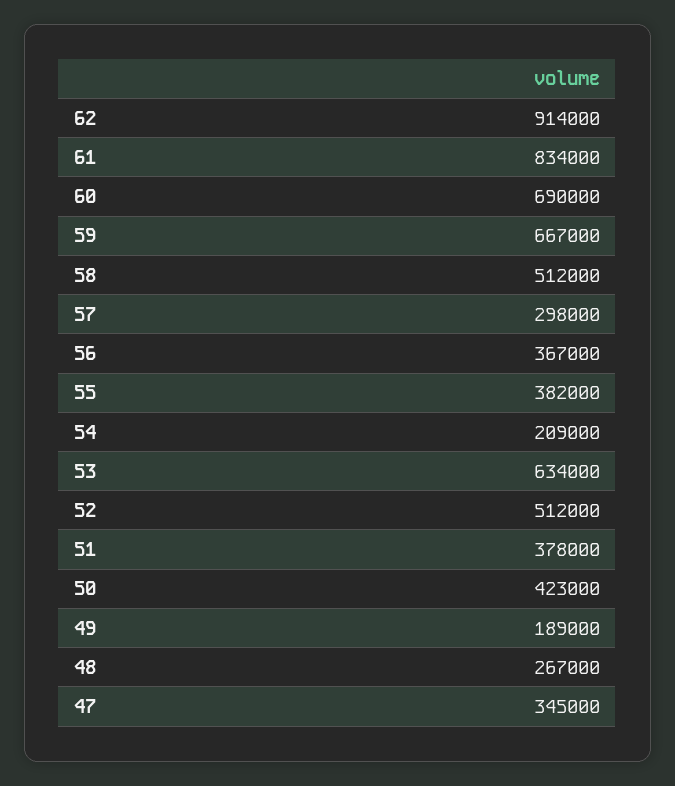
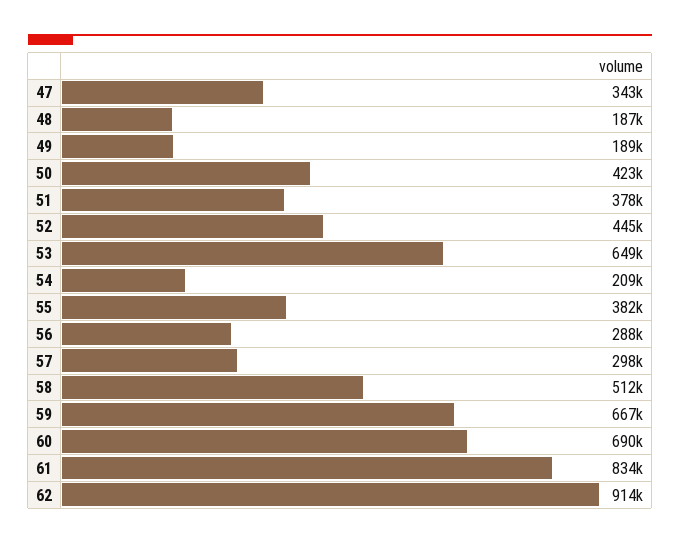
  {
    "62": 914000,
    "61": 834000,
    "60": 690000,
    "59": 667000,
    "58": 512000,
    "57": 298000,
-   "56": 367000,
+   "56": 288000,
    "55": 382000,
    "54": 209000,
-   "53": 634000,
+   "53": 649000,
-   "52": 512000,
+   "52": 445000,
    "51": 378000,
    "50": 423000,
    "49": 189000,
-   "48": 267000,
+   "48": 187000,
-   "47": 345000
+   "47": 343000
  }

